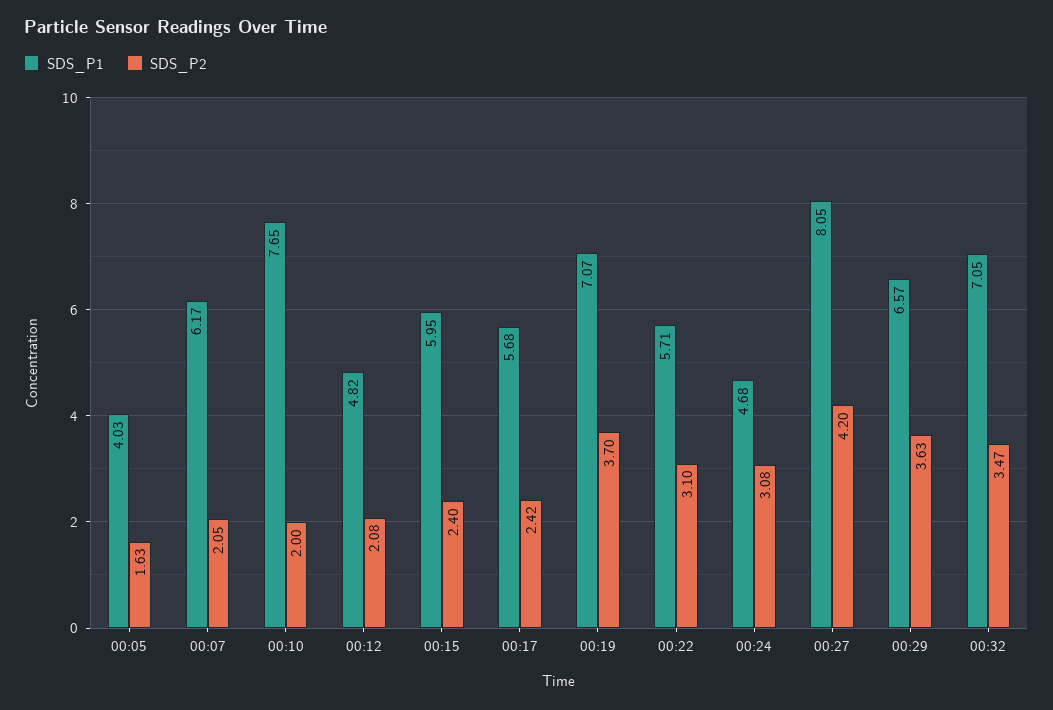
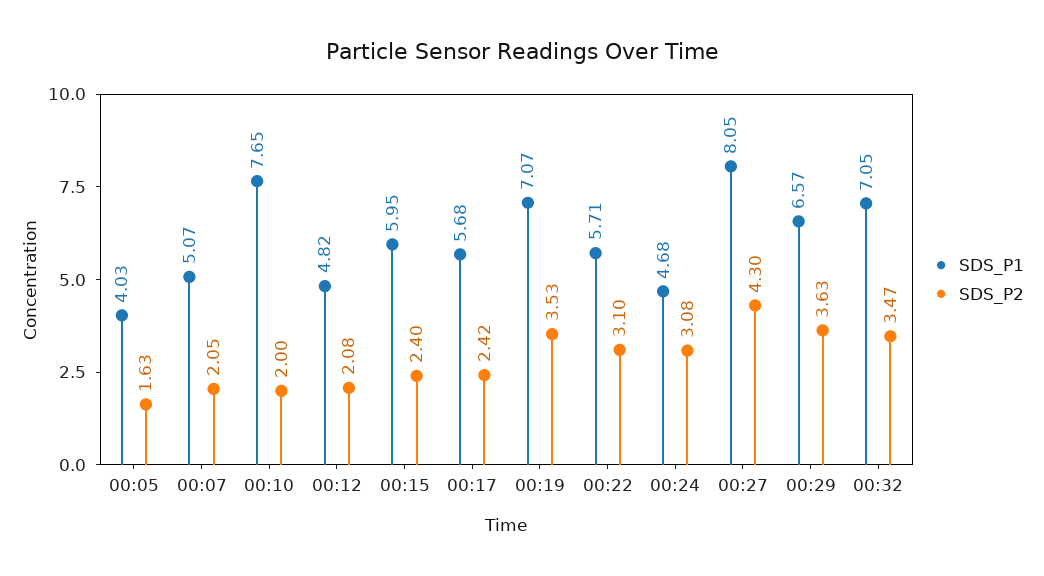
  {
    "SDS_P1": {
      "00:05": 4.03,
-     "00:07": 6.17,
+     "00:07": 5.07,
      "00:10": 7.65,
      "00:12": 4.82,
      "00:15": 5.95,
      "00:17": 5.68,
      "00:19": 7.07,
      "00:22": 5.71,
      "00:24": 4.68,
      "00:27": 8.05,
      "00:29": 6.57,
      "00:32": 7.05
    },
    "SDS_P2": {
      "00:05": 1.63,
      "00:07": 2.05,
      "00:10": 2,
      "00:12": 2.08,
      "00:15": 2.4,
      "00:17": 2.42,
-     "00:19": 3.7,
+     "00:19": 3.53,
      "00:22": 3.1,
      "00:24": 3.08,
-     "00:27": 4.2,
+     "00:27": 4.3,
      "00:29": 3.63,
      "00:32": 3.47
    }
  }

